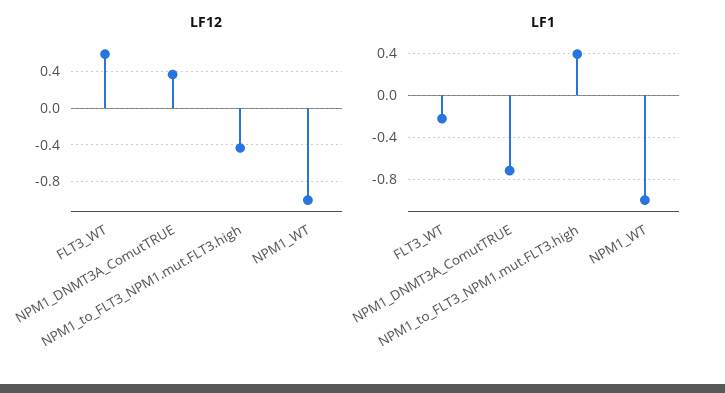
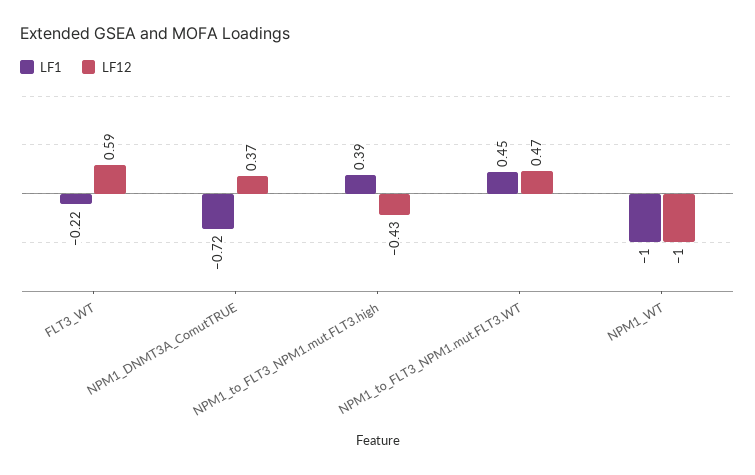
  {
    "LF12": {
      "FLT3_WT": 0.59,
      "NPM1_DNMT3A_ComutTRUE": 0.37,
      "NPM1_to_FLT3_NPM1.mut.FLT3.high": -0.43,
-     "NPM1_WT": -1
+     "NPM1_WT": -1,
+     "NPM1_to_FLT3_NPM1.mut.FLT3.WT": 0.47
    },
    "LF1": {
      "FLT3_WT": -0.22,
      "NPM1_DNMT3A_ComutTRUE": -0.72,
      "NPM1_to_FLT3_NPM1.mut.FLT3.high": 0.39,
-     "NPM1_WT": -1
+     "NPM1_WT": -1,
+     "NPM1_to_FLT3_NPM1.mut.FLT3.WT": 0.45
    }
  }

